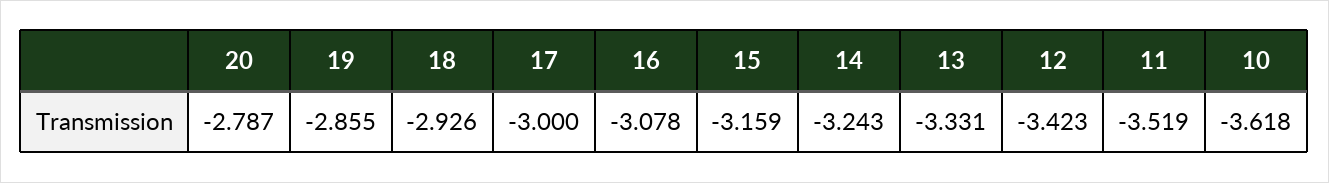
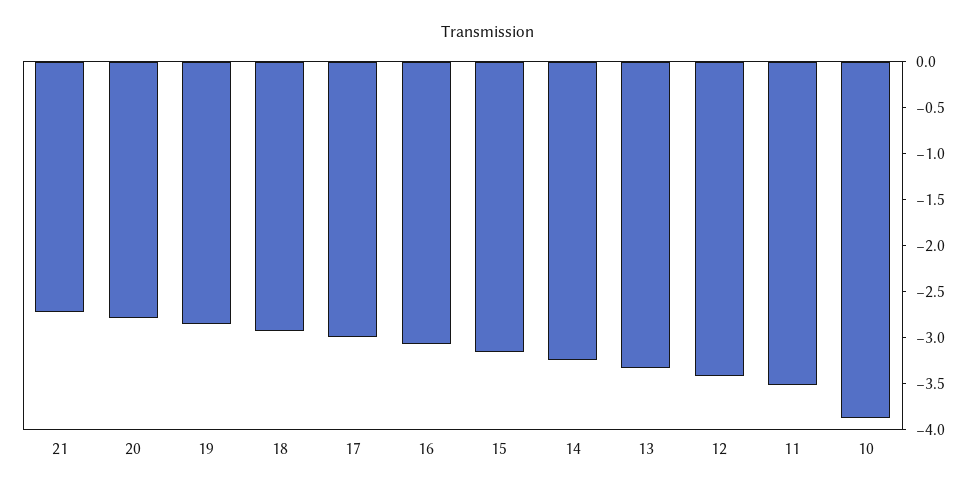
  {
    "20": -2.787,
    "19": -2.855,
    "18": -2.926,
    "17": -3,
    "16": -3.078,
    "15": -3.159,
    "14": -3.243,
    "13": -3.331,
    "12": -3.423,
    "11": -3.519,
-   "10": -3.618
+   "10": -3.9,
+   "21": -2.7
  }

